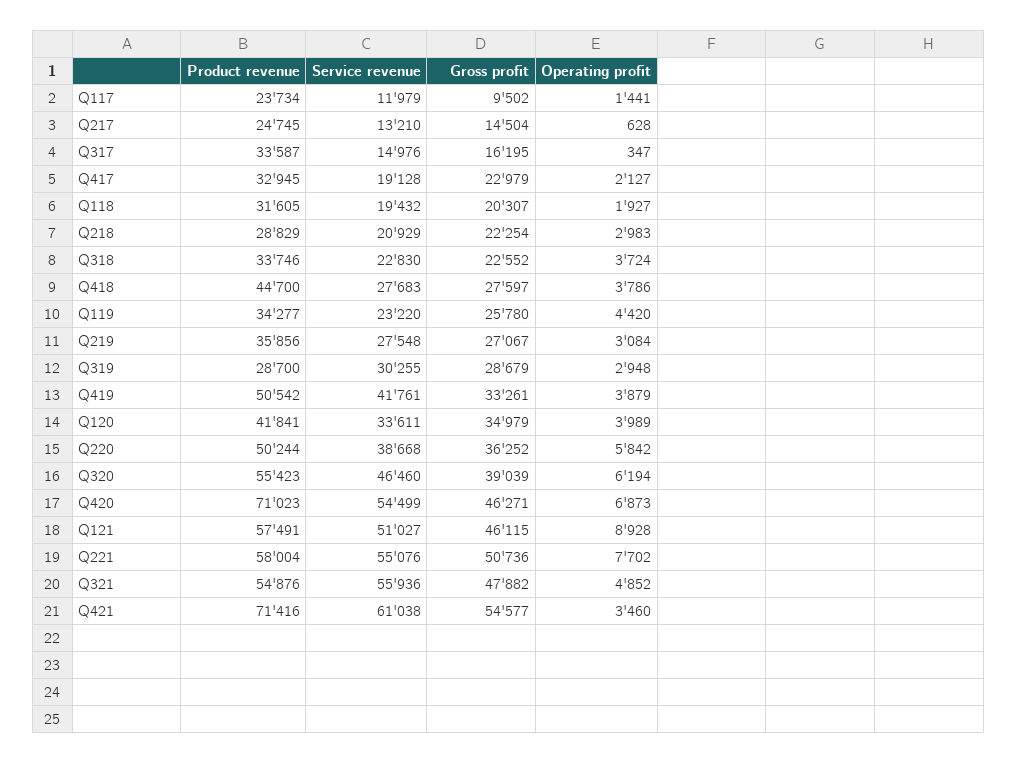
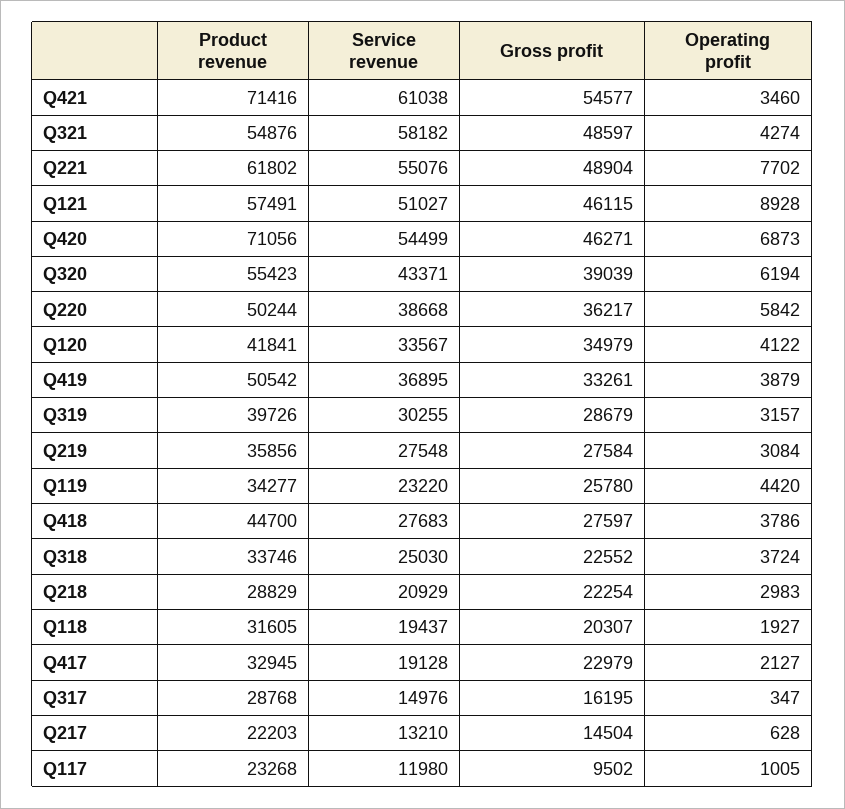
  {
    "Product revenue": {
-     "Q117": 23734,
+     "Q117": 23268,
-     "Q217": 24745,
+     "Q217": 22203,
-     "Q317": 33587,
+     "Q317": 28768,
      "Q417": 32945,
      "Q118": 31605,
      "Q218": 28829,
      "Q318": 33746,
      "Q418": 44700,
      "Q119": 34277,
      "Q219": 35856,
-     "Q319": 28700,
+     "Q319": 39726,
      "Q419": 50542,
      "Q120": 41841,
      "Q220": 50244,
      "Q320": 55423,
-     "Q420": 71023,
+     "Q420": 71056,
      "Q121": 57491,
-     "Q221": 58004,
+     "Q221": 61802,
      "Q321": 54876,
      "Q421": 71416
    },
    "Service revenue": {
-     "Q117": 11979,
+     "Q117": 11980,
      "Q217": 13210,
      "Q317": 14976,
      "Q417": 19128,
-     "Q118": 19432,
+     "Q118": 19437,
      "Q218": 20929,
-     "Q318": 22830,
+     "Q318": 25030,
      "Q418": 27683,
      "Q119": 23220,
      "Q219": 27548,
      "Q319": 30255,
-     "Q419": 41761,
+     "Q419": 36895,
-     "Q120": 33611,
+     "Q120": 33567,
      "Q220": 38668,
-     "Q320": 46460,
+     "Q320": 43371,
      "Q420": 54499,
      "Q121": 51027,
      "Q221": 55076,
-     "Q321": 55936,
+     "Q321": 58182,
      "Q421": 61038
    },
    "Gross profit": {
      "Q117": 9502,
      "Q217": 14504,
      "Q317": 16195,
      "Q417": 22979,
      "Q118": 20307,
      "Q218": 22254,
      "Q318": 22552,
      "Q418": 27597,
      "Q119": 25780,
-     "Q219": 27067,
+     "Q219": 27584,
      "Q319": 28679,
      "Q419": 33261,
      "Q120": 34979,
-     "Q220": 36252,
+     "Q220": 36217,
      "Q320": 39039,
      "Q420": 46271,
      "Q121": 46115,
-     "Q221": 50736,
+     "Q221": 48904,
-     "Q321": 47882,
+     "Q321": 48597,
      "Q421": 54577
    },
    "Operating profit": {
-     "Q117": 1441,
+     "Q117": 1005,
      "Q217": 628,
      "Q317": 347,
      "Q417": 2127,
      "Q118": 1927,
      "Q218": 2983,
      "Q318": 3724,
      "Q418": 3786,
      "Q119": 4420,
      "Q219": 3084,
-     "Q319": 2948,
+     "Q319": 3157,
      "Q419": 3879,
-     "Q120": 3989,
+     "Q120": 4122,
      "Q220": 5842,
      "Q320": 6194,
      "Q420": 6873,
      "Q121": 8928,
      "Q221": 7702,
-     "Q321": 4852,
+     "Q321": 4274,
      "Q421": 3460
    }
  }

